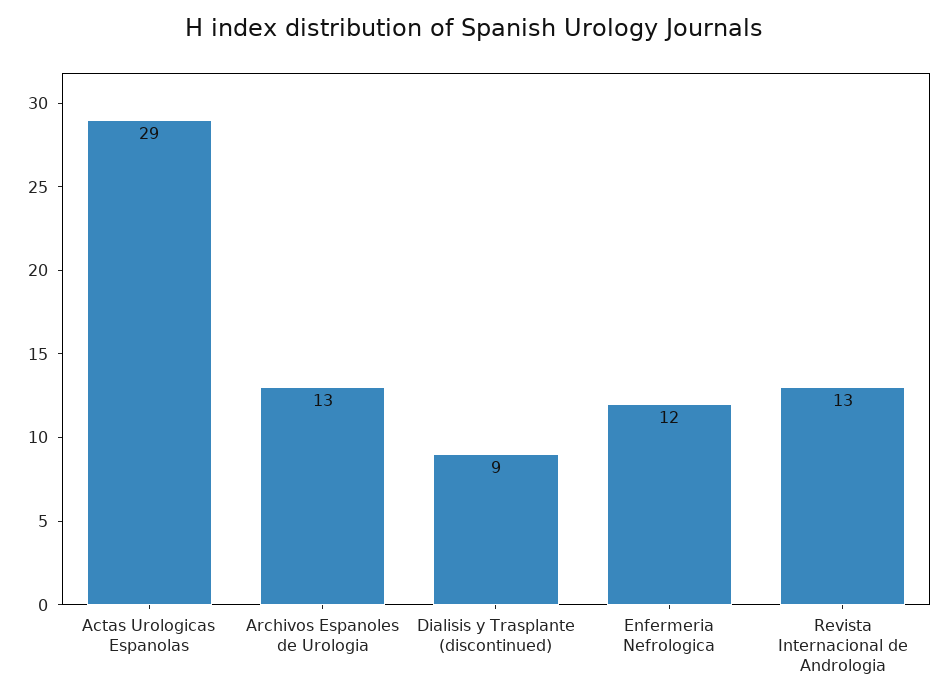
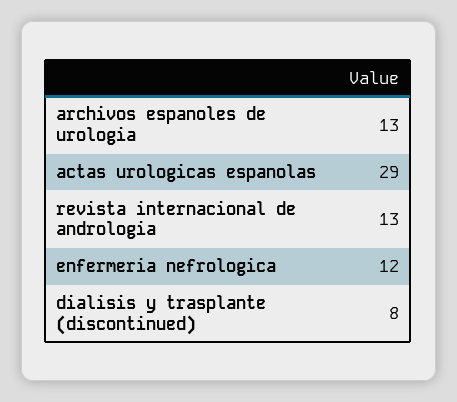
  {
    "Actas Urologicas Espanolas": 29,
    "Archivos Espanoles de Urologia": 13,
-   "Dialisis y Trasplante (discontinued)": 9,
+   "Dialisis y Trasplante (discontinued)": 8,
    "Enfermeria Nefrologica": 12,
    "Revista Internacional de Andrologia": 13
  }

